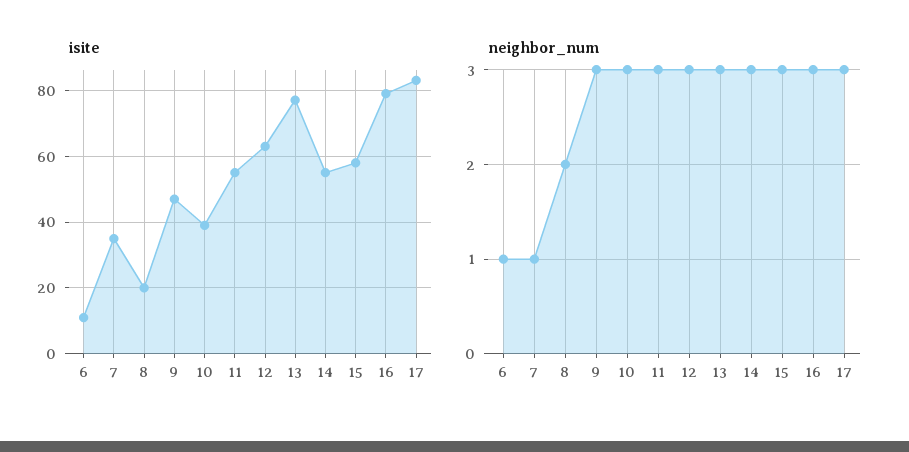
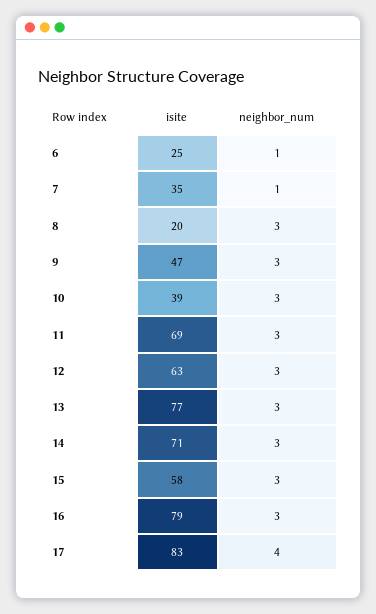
  {
    "isite": {
-     "6": 10,
+     "6": 25,
      "7": 35,
      "8": 20,
      "9": 47,
      "10": 39,
-     "11": 55,
+     "11": 69,
      "12": 63,
      "13": 77,
-     "14": 55,
+     "14": 71,
      "15": 58,
      "16": 79,
      "17": 83
    },
    "neighbor_num": {
      "6": 1,
      "7": 1,
-     "8": 2,
+     "8": 3,
      "9": 3,
      "10": 3,
      "11": 3,
      "12": 3,
      "13": 3,
      "14": 3,
      "15": 3,
      "16": 3,
-     "17": 3
+     "17": 4
    }
  }

